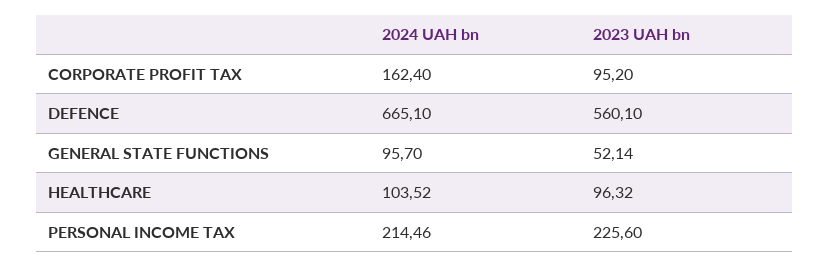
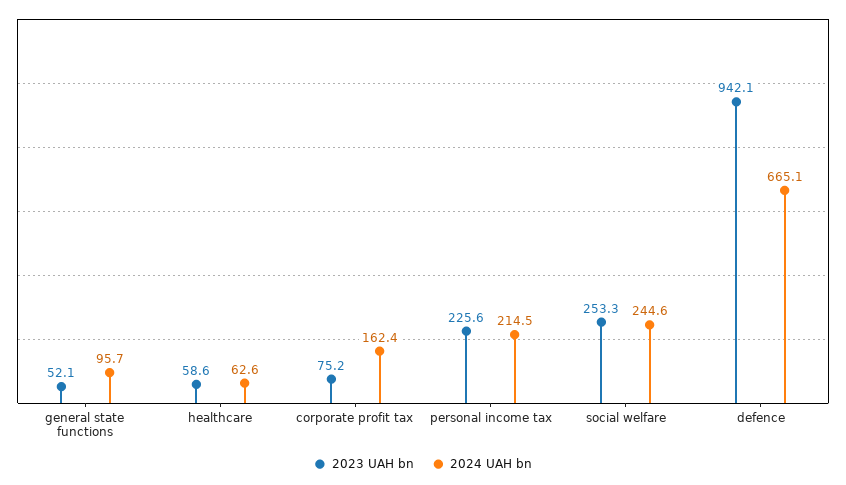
  {
    "2024 UAH bn": {
      "CORPORATE PROFIT TAX": 162.4,
      "DEFENCE": 665.1,
      "GENERAL STATE FUNCTIONS": 95.7,
-     "HEALTHCARE": 103.52,
+     "HEALTHCARE": 62.6,
-     "PERSONAL INCOME TAX": 214.46
+     "PERSONAL INCOME TAX": 214.46,
+     "social welfare": 244.6
    },
    "2023 UAH bn": {
-     "CORPORATE PROFIT TAX": 95.2,
+     "CORPORATE PROFIT TAX": 75.2,
-     "DEFENCE": 560.1,
+     "DEFENCE": 942.1,
      "GENERAL STATE FUNCTIONS": 52.14,
-     "HEALTHCARE": 96.32,
+     "HEALTHCARE": 58.6,
-     "PERSONAL INCOME TAX": 225.6
+     "PERSONAL INCOME TAX": 225.6,
+     "social welfare": 253.3
    }
  }

